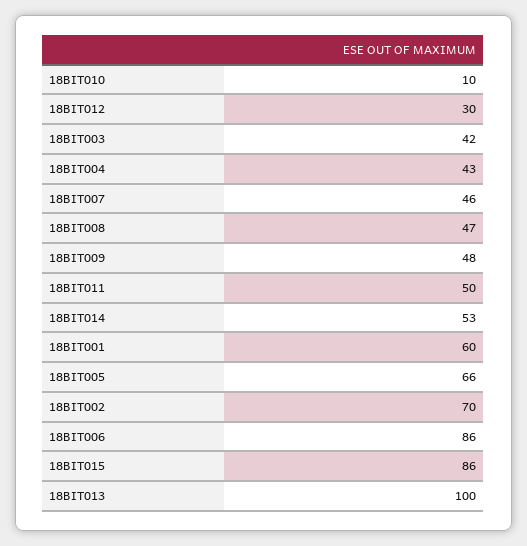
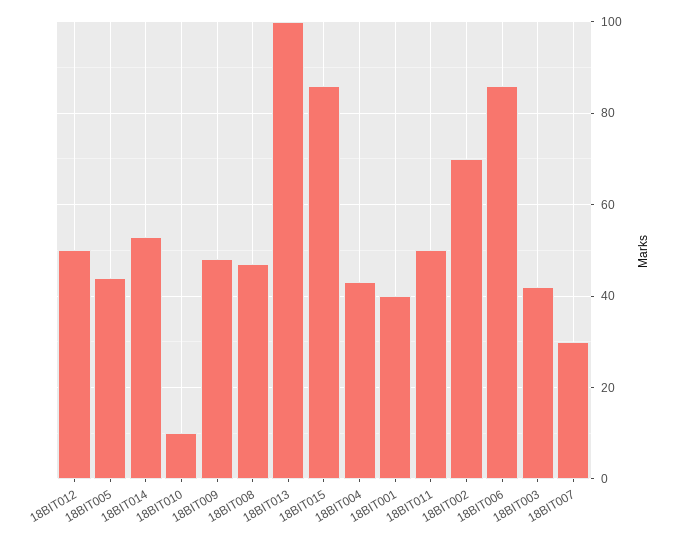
  {
    "18BIT010": 10,
-   "18BIT012": 30,
+   "18BIT012": 50,
    "18BIT003": 42,
    "18BIT004": 43,
-   "18BIT007": 46,
+   "18BIT007": 30,
    "18BIT008": 47,
    "18BIT009": 48,
    "18BIT011": 50,
    "18BIT014": 53,
-   "18BIT001": 60,
+   "18BIT001": 40,
-   "18BIT005": 66,
+   "18BIT005": 45,
    "18BIT002": 70,
    "18BIT006": 86,
    "18BIT015": 86,
    "18BIT013": 100
  }

